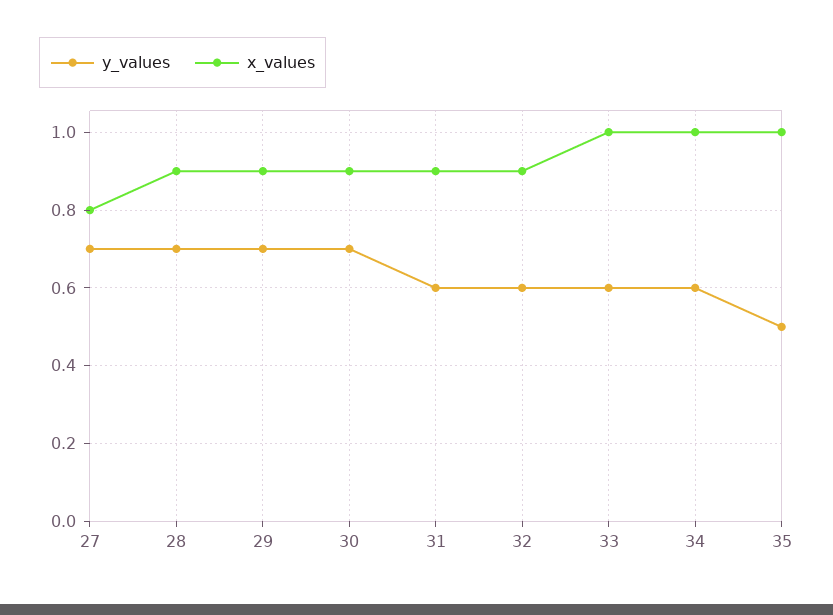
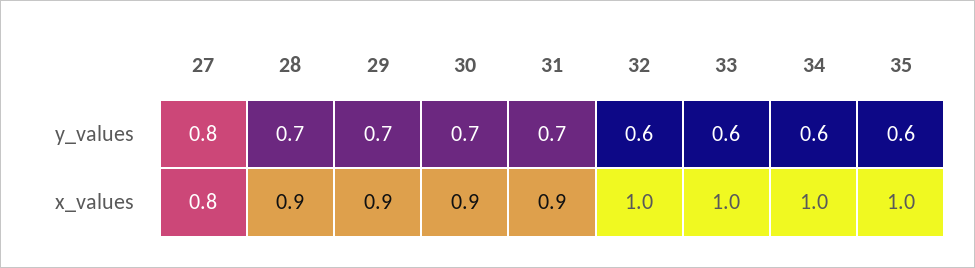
  {
    "y_values": {
-     "27": 0.7,
+     "27": 0.8,
      "28": 0.7,
      "29": 0.7,
      "30": 0.7,
-     "31": 0.6,
+     "31": 0.7,
      "32": 0.6,
      "33": 0.6,
      "34": 0.6,
-     "35": 0.5
+     "35": 0.6
    },
    "x_values": {
      "27": 0.8,
      "28": 0.9,
      "29": 0.9,
      "30": 0.9,
      "31": 0.9,
-     "32": 0.9,
+     "32": 1,
      "33": 1,
      "34": 1,
      "35": 1
    }
  }

